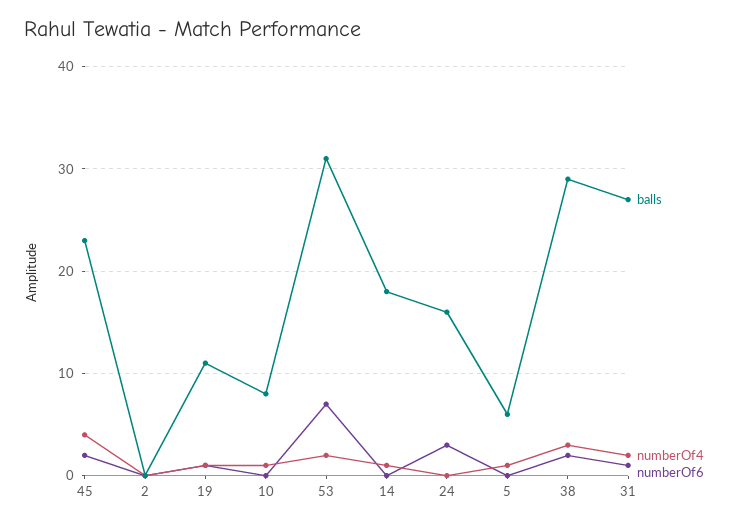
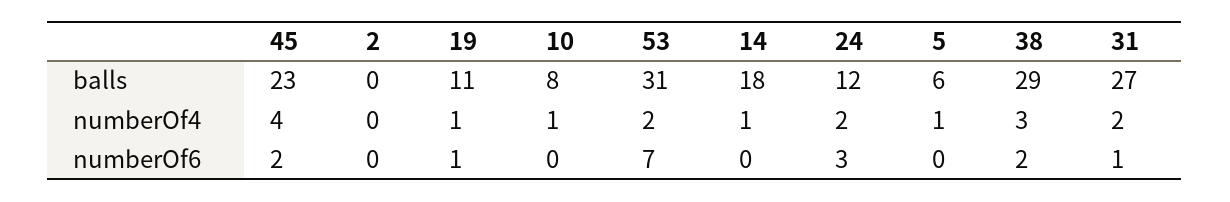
  {
    "balls": {
      "45": 23,
      "2": 0,
      "19": 11,
      "10": 8,
      "53": 31,
      "14": 18,
-     "24": 16,
+     "24": 12,
      "5": 6,
      "38": 29,
      "31": 27
    },
    "numberOf4": {
      "45": 4,
      "2": 0,
      "19": 1,
      "10": 1,
      "53": 2,
      "14": 1,
-     "24": 0,
+     "24": 2,
      "5": 1,
      "38": 3,
      "31": 2
    },
    "numberOf6": {
      "45": 2,
      "2": 0,
      "19": 1,
      "10": 0,
      "53": 7,
      "14": 0,
      "24": 3,
      "5": 0,
      "38": 2,
      "31": 1
    }
  }

